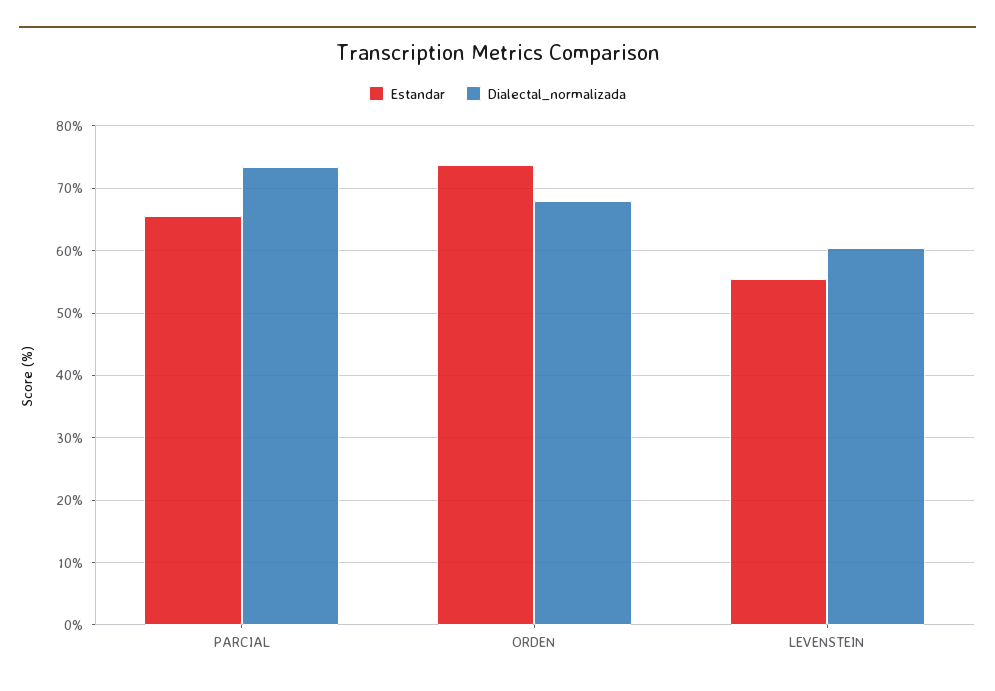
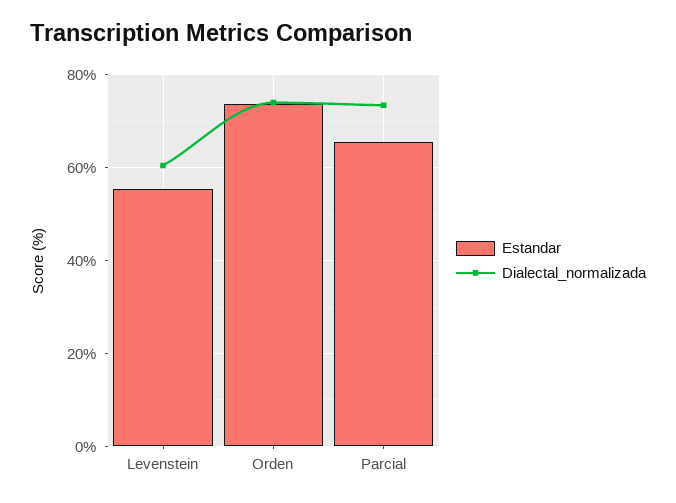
  {
    "Estandar": {
      "PARCIAL": 66,
      "ORDEN": 74,
      "LEVENSTEIN": 55
    },
    "Dialectal_normalizada": {
      "PARCIAL": 73,
-     "ORDEN": 68,
+     "ORDEN": 74,
      "LEVENSTEIN": 60
    }
  }

